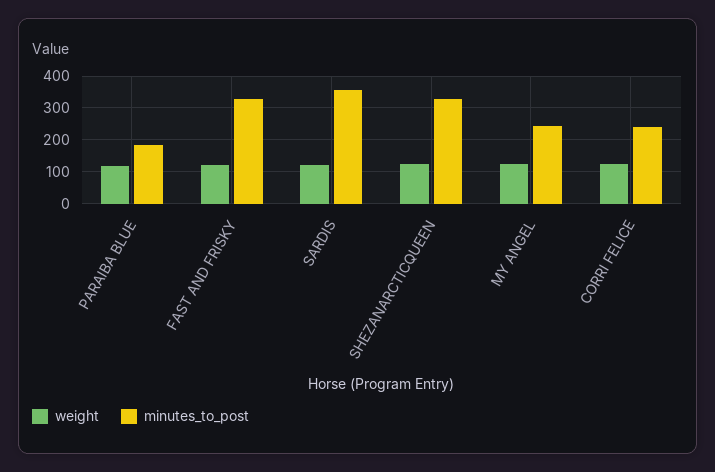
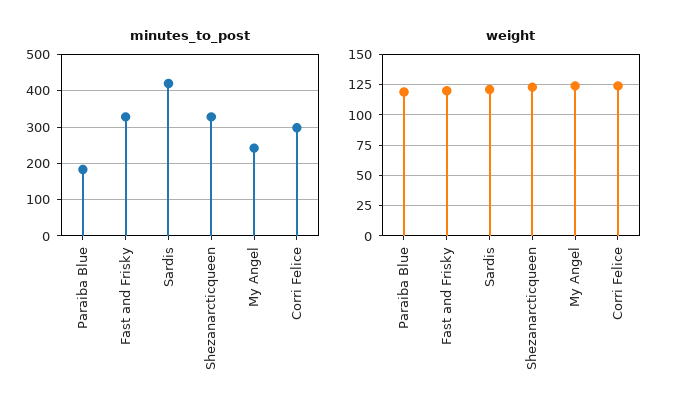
  {
    "weight": {
      "PARAIBA BLUE": 120,
      "FAST AND FRISKY": 120,
      "SARDIS": 120,
      "SHEZANARCTICQUEEN": 125,
      "MY ANGEL": 125,
      "CORRI FELICE": 125
    },
    "minutes_to_post": {
      "PARAIBA BLUE": 180,
      "FAST AND FRISKY": 320,
-     "SARDIS": 360,
+     "SARDIS": 420,
      "SHEZANARCTICQUEEN": 320,
      "MY ANGEL": 240,
-     "CORRI FELICE": 240
+     "CORRI FELICE": 300
    }
  }

